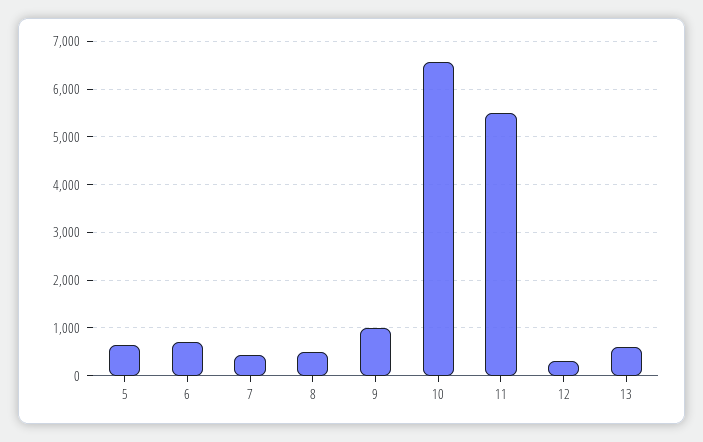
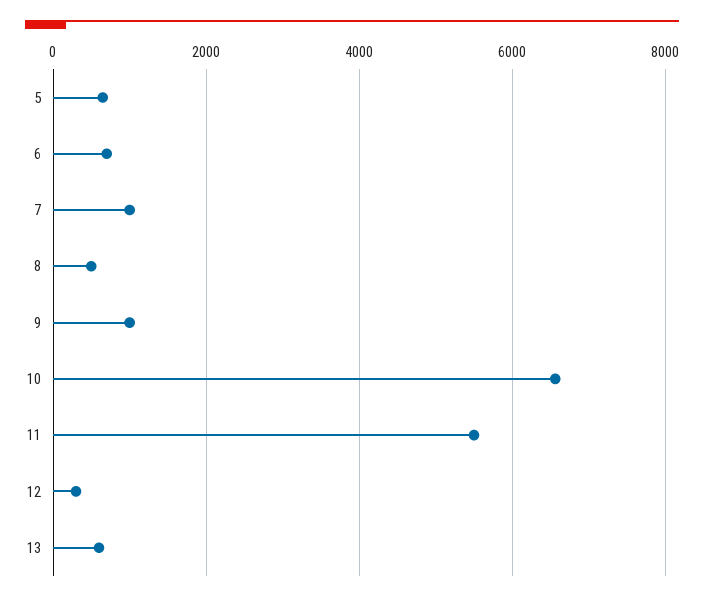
  {
    "5": 600,
    "6": 800,
-   "7": 400,
+   "7": 1000,
    "8": 600,
    "9": 1000,
    "10": 6600,
    "11": 5600,
    "12": 400,
    "13": 600
  }

